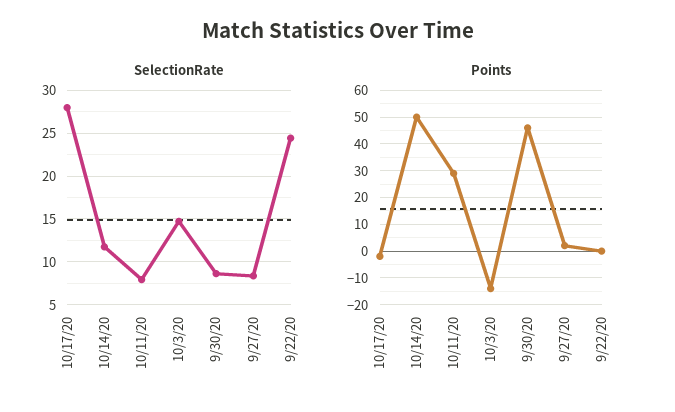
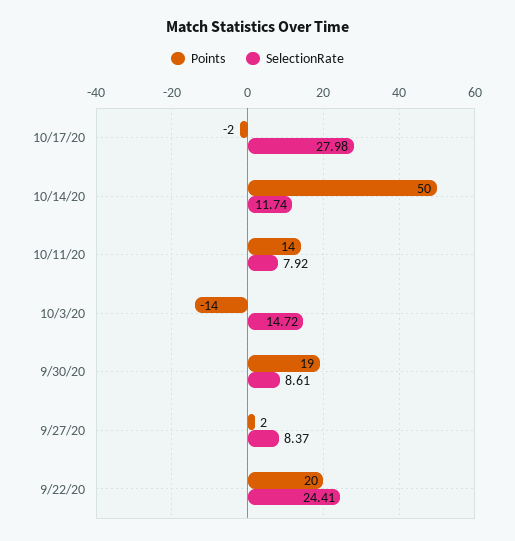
  {
    "SelectionRate": {
      "10/17/20": 27.98,
      "10/14/20": 11.74,
      "10/11/20": 7.92,
      "10/3/20": 14.72,
      "9/30/20": 8.61,
      "9/27/20": 8.37,
      "9/22/20": 24.41
    },
    "Points": {
      "10/17/20": -2,
      "10/14/20": 50,
-     "10/11/20": 30,
+     "10/11/20": 14,
      "10/3/20": -14,
-     "9/30/20": 45,
+     "9/30/20": 19,
      "9/27/20": 2,
-     "9/22/20": 0
+     "9/22/20": 20
    }
  }

